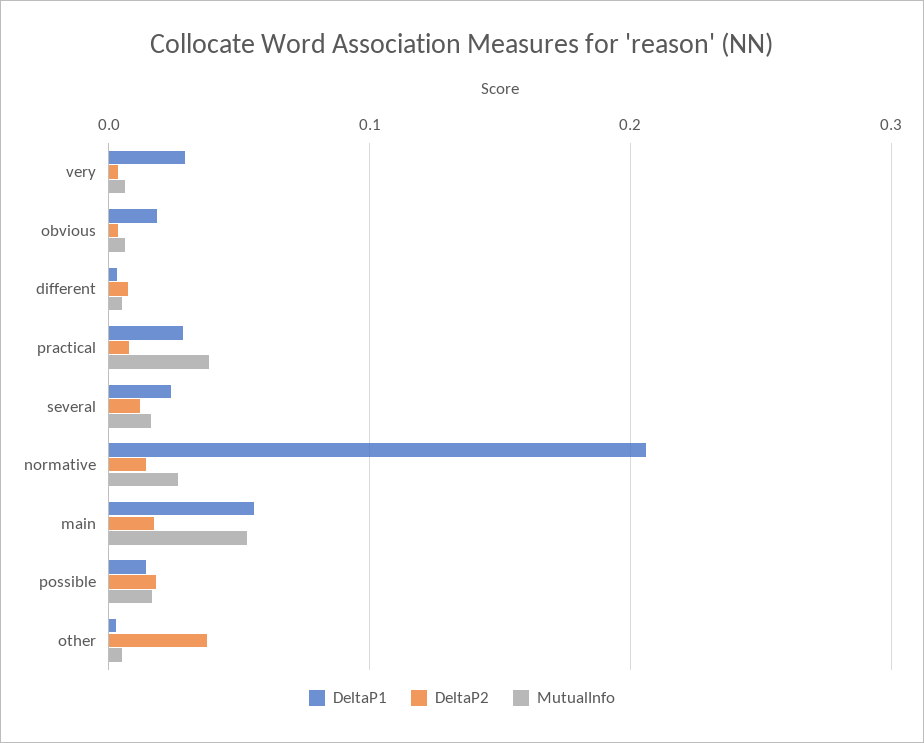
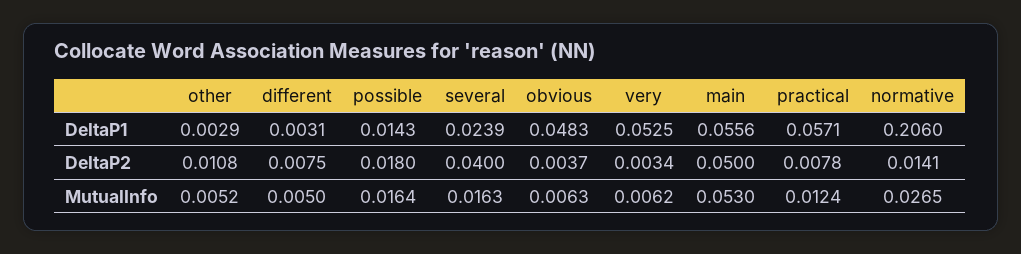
  {
    "DeltaP1": {
-     "very": 0.03,
+     "very": 0.0525,
-     "obvious": 0.02,
+     "obvious": 0.0483,
      "different": 0.0031,
-     "practical": 0.03,
+     "practical": 0.0571,
      "several": 0.0239,
      "normative": 0.206,
      "main": 0.0556,
      "possible": 0.0143,
      "other": 0.0029
    },
    "DeltaP2": {
      "very": 0.0034,
      "obvious": 0.0037,
      "different": 0.0075,
      "practical": 0.0078,
-     "several": 0.01,
+     "several": 0.04,
      "normative": 0.0141,
-     "main": 0.02,
+     "main": 0.05,
      "possible": 0.018,
-     "other": 0.04
+     "other": 0.0108
    },
    "MutualInfo": {
      "very": 0.0062,
      "obvious": 0.0063,
      "different": 0.005,
-     "practical": 0.04,
+     "practical": 0.0124,
      "several": 0.0163,
      "normative": 0.0265,
      "main": 0.053,
      "possible": 0.0164,
      "other": 0.0052
    }
  }

